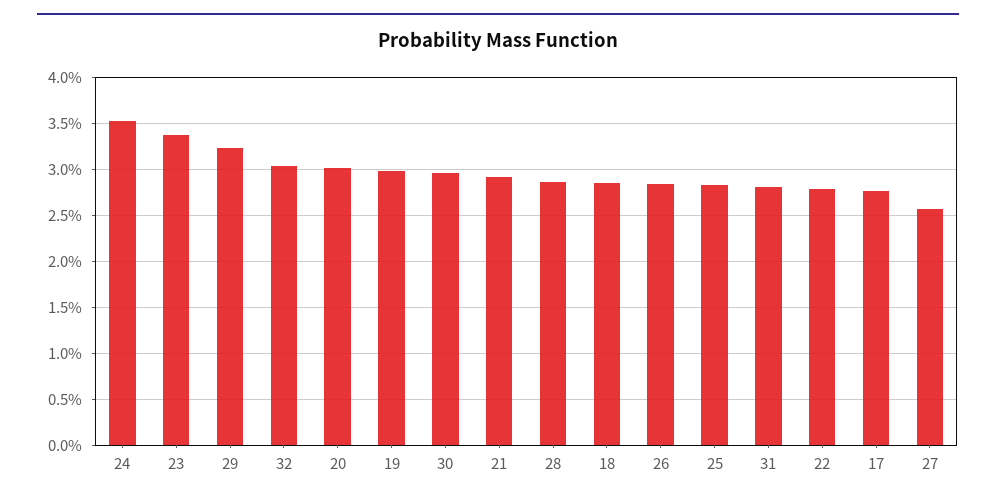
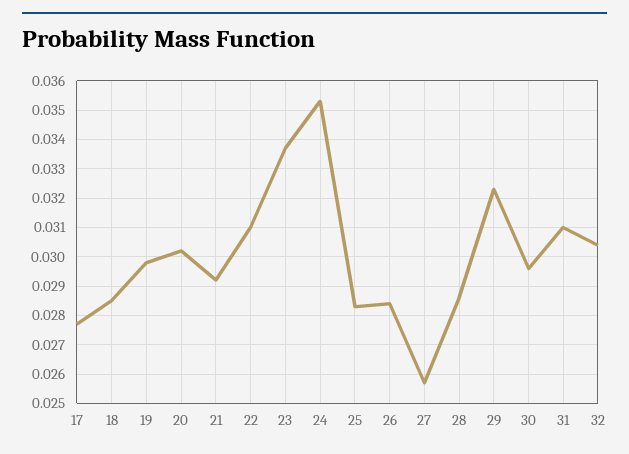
  {
    "24": 0.0355,
    "23": 0.0335,
    "29": 0.0325,
    "32": 0.0305,
    "20": 0.03,
    "19": 0.03,
    "30": 0.0295,
    "21": 0.029,
    "28": 0.0285,
    "18": 0.0285,
    "26": 0.0285,
    "25": 0.0285,
-   "31": 0.028,
+   "31": 0.031,
-   "22": 0.028,
+   "22": 0.031,
    "17": 0.0275,
    "27": 0.0255
  }

